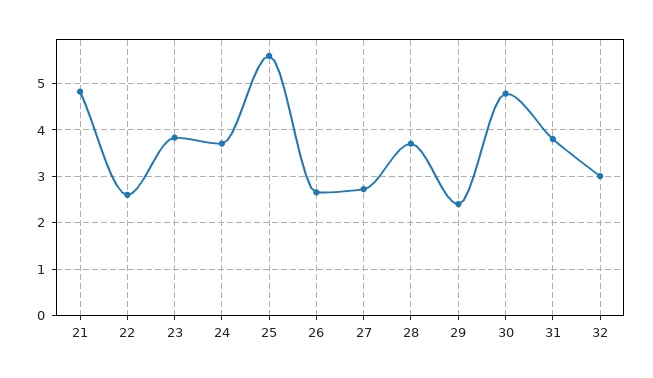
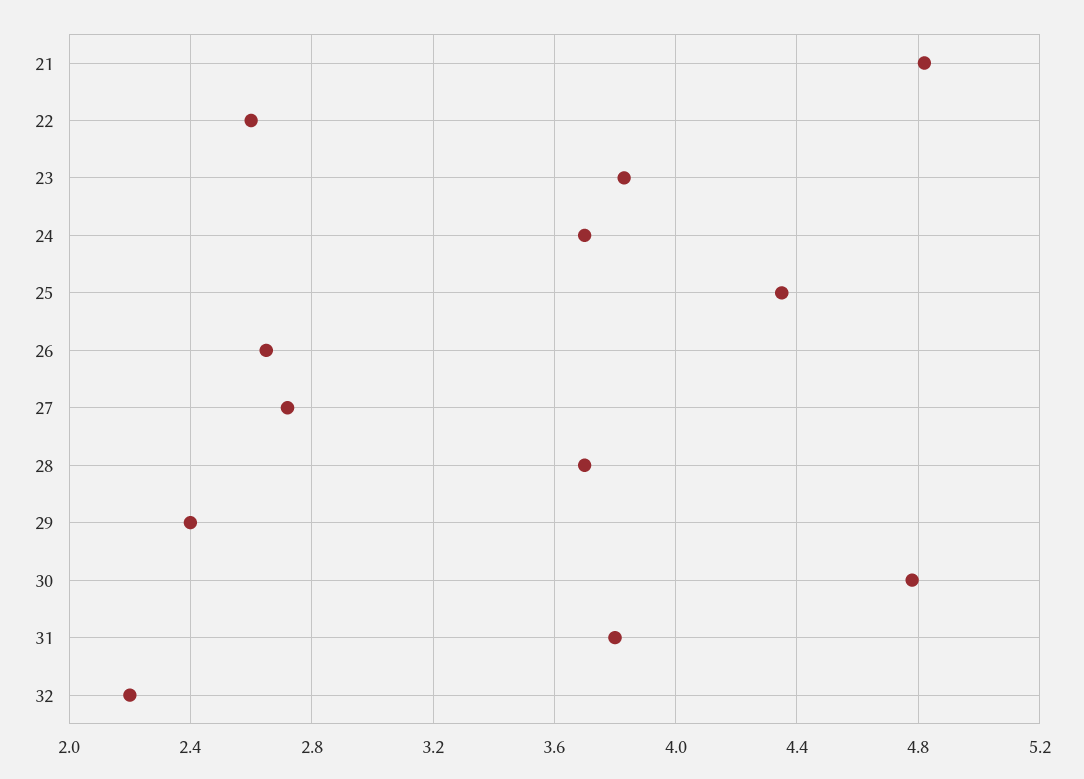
  {
    "21": 4.8,
    "22": 2.6,
    "23": 3.85,
    "24": 3.7,
-   "25": 5.6,
+   "25": 4.35,
    "26": 2.65,
    "27": 2.7,
    "28": 3.7,
    "29": 2.4,
    "30": 4.8,
    "31": 3.8,
-   "32": 3
+   "32": 2.2
  }

